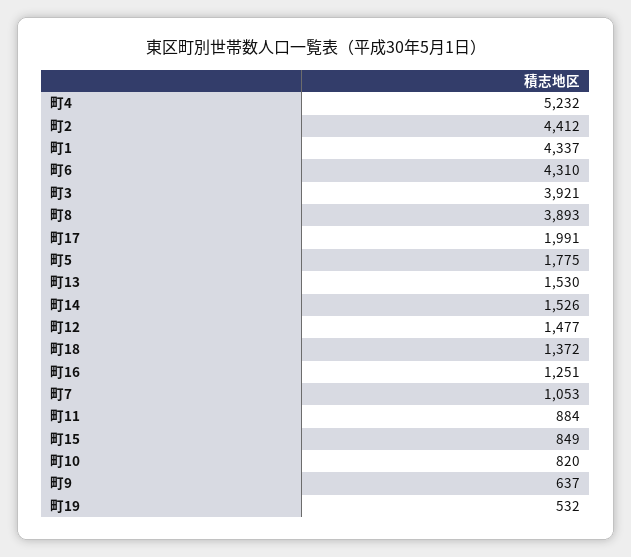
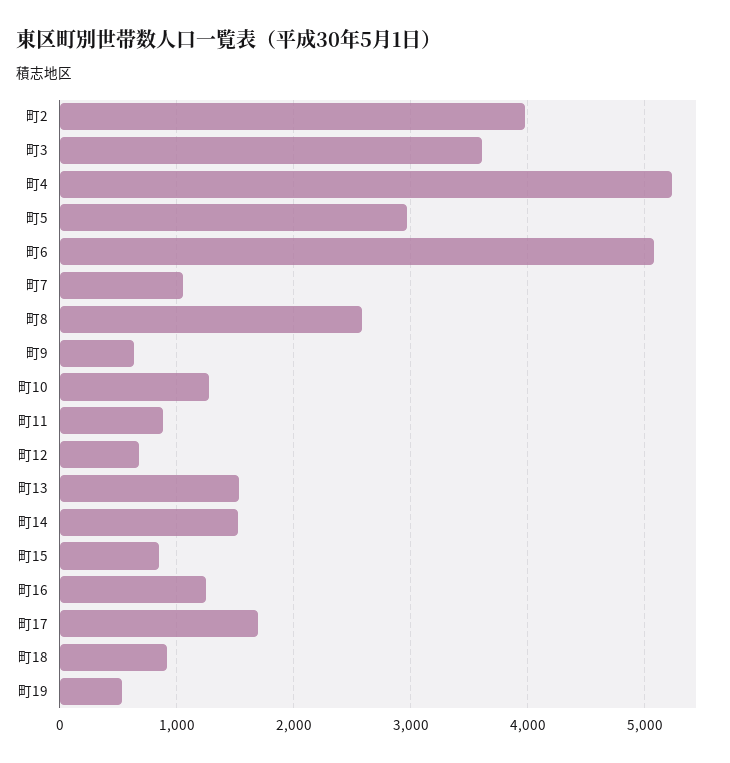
  {
    "町4": 5232,
-   "町2": 4412,
+   "町2": 4000,
-   "町1": 4337,
-   "町6": 4310,
+   "町6": 5100,
-   "町3": 3921,
+   "町3": 3600,
-   "町8": 3893,
+   "町8": 2600,
-   "町17": 1991,
+   "町17": 1700,
-   "町5": 1775,
+   "町5": 3000,
    "町13": 1530,
    "町14": 1526,
-   "町12": 1477,
+   "町12": 700,
-   "町18": 1372,
+   "町18": 900,
    "町16": 1251,
    "町7": 1053,
    "町11": 884,
    "町15": 849,
-   "町10": 820,
+   "町10": 1300,
    "町9": 637,
    "町19": 532
  }

